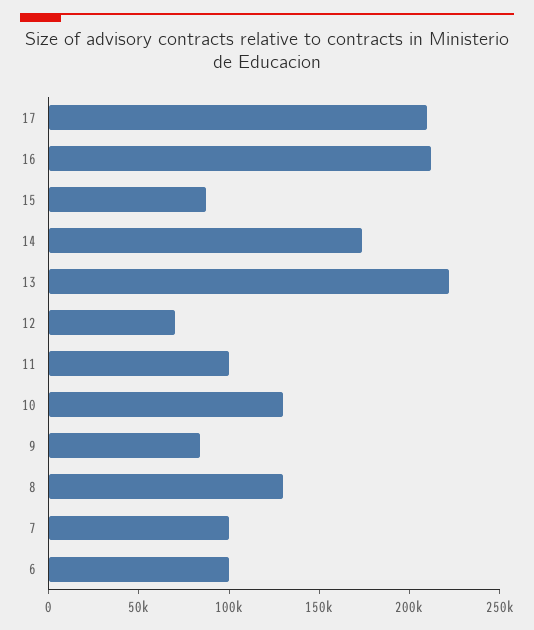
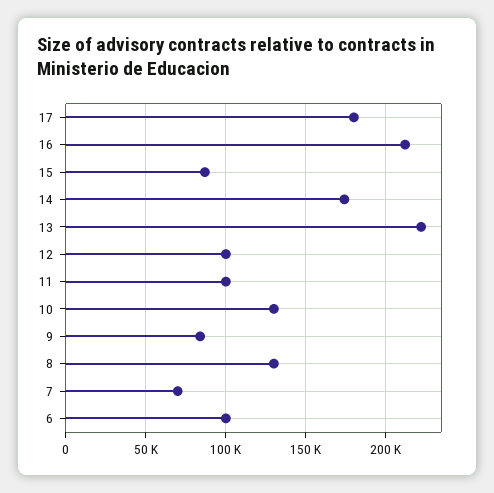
  {
-   "17": 210000,
+   "17": 180000,
    "16": 210000,
    "15": 85000,
    "14": 175000,
    "13": 220000,
-   "12": 70000,
+   "12": 100000,
    "11": 100000,
    "10": 130000,
    "9": 85000,
    "8": 130000,
-   "7": 100000,
+   "7": 70000,
    "6": 100000
  }

